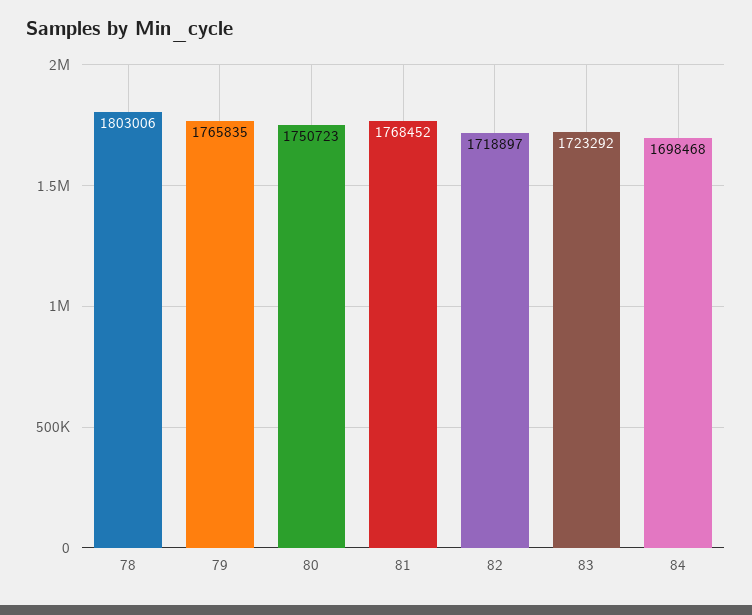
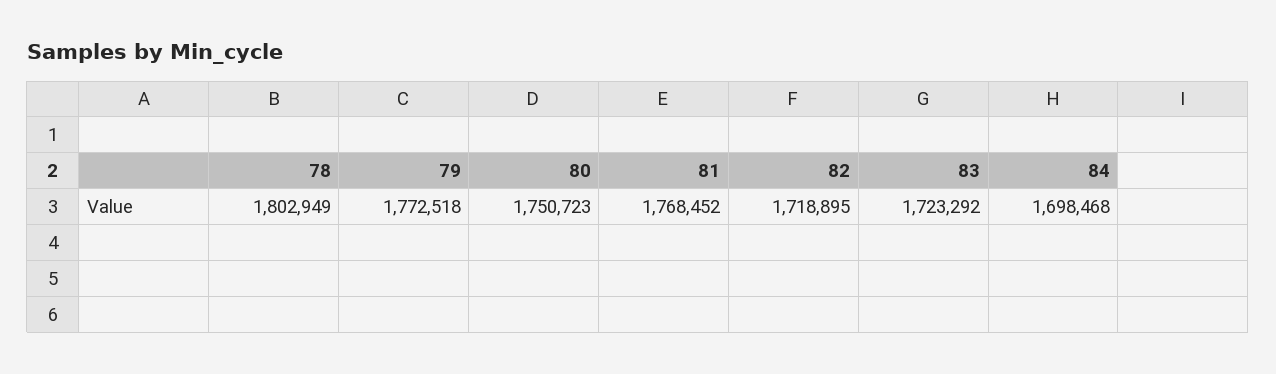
  {
-   "78": 1803006,
+   "78": 1802949,
-   "79": 1765835,
+   "79": 1772518,
    "80": 1750723,
    "81": 1768452,
-   "82": 1718897,
+   "82": 1718895,
    "83": 1723292,
    "84": 1698468
  }

